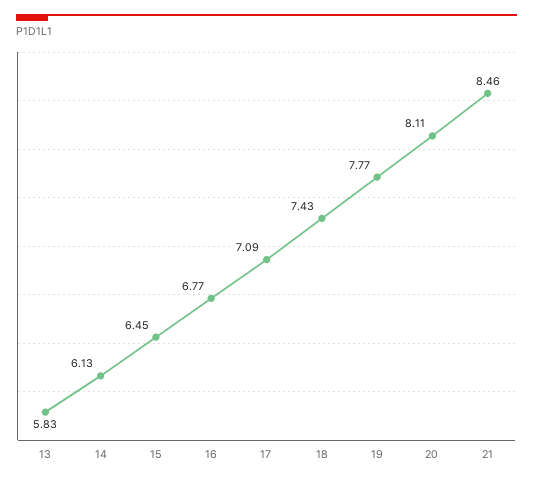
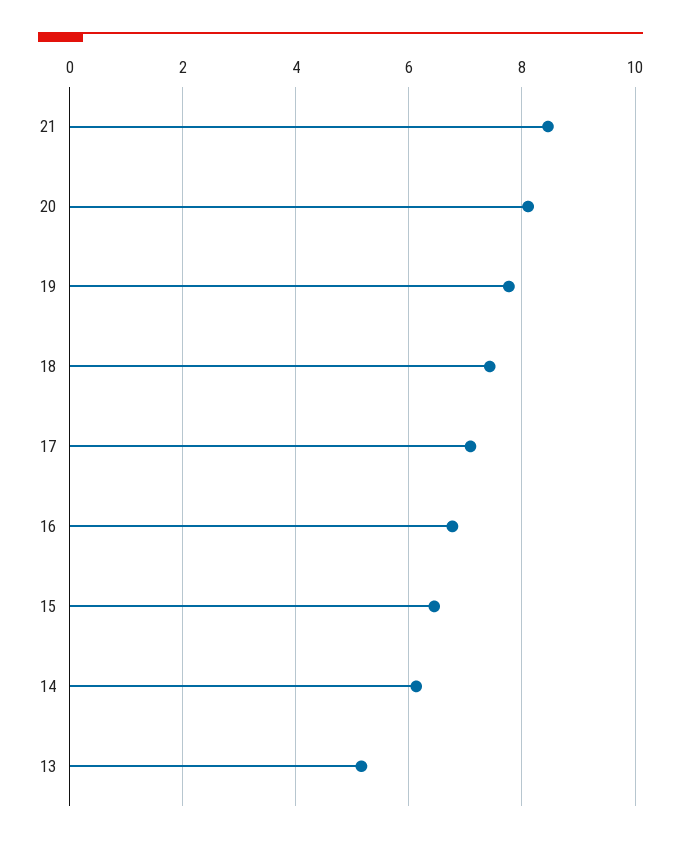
  {
-   "13": 5.83,
+   "13": 5.2,
    "14": 6.13,
    "15": 6.45,
    "16": 6.77,
    "17": 7.09,
    "18": 7.43,
    "19": 7.77,
    "20": 8.11,
    "21": 8.46
  }

